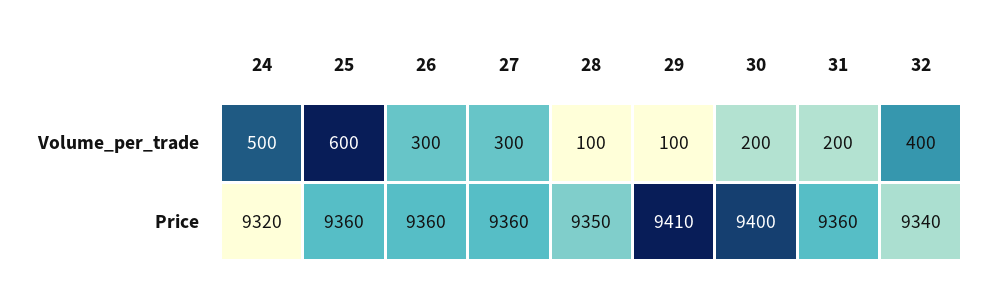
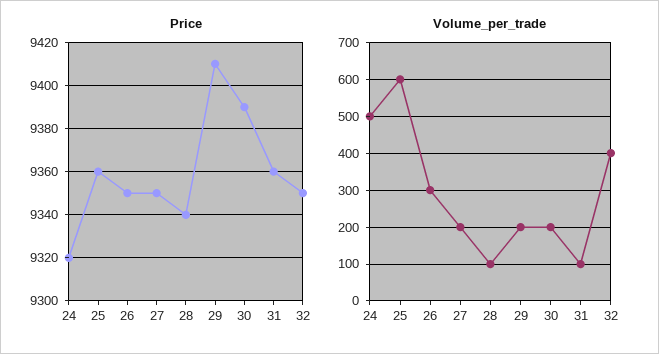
  {
    "Volume_per_trade": {
      "24": 500,
      "25": 600,
      "26": 300,
-     "27": 300,
+     "27": 200,
      "28": 100,
-     "29": 100,
+     "29": 200,
      "30": 200,
-     "31": 200,
+     "31": 100,
      "32": 400
    },
    "Price": {
      "24": 9320,
      "25": 9360,
-     "26": 9360,
+     "26": 9350,
-     "27": 9360,
+     "27": 9350,
-     "28": 9350,
+     "28": 9340,
      "29": 9410,
-     "30": 9400,
+     "30": 9390,
      "31": 9360,
-     "32": 9340
+     "32": 9350
    }
  }

